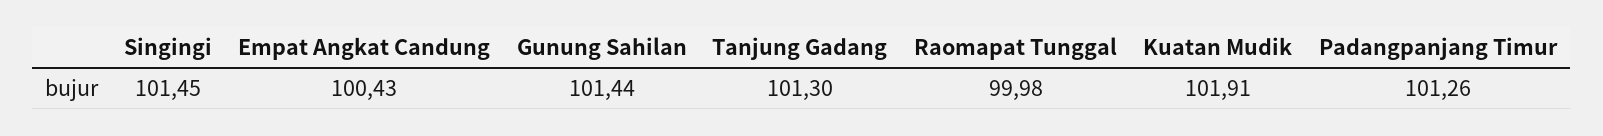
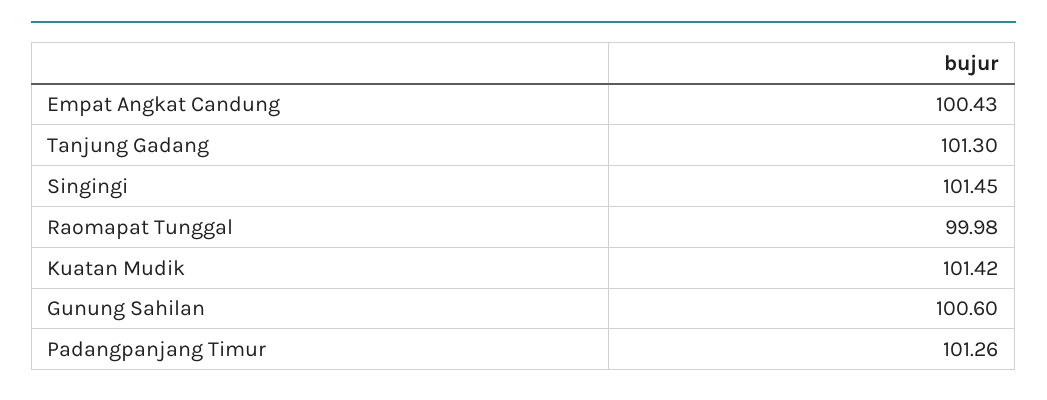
  {
    "Singingi": 101.45,
    "Empat Angkat Candung": 100.43,
-   "Gunung Sahilan": 101.44,
+   "Gunung Sahilan": 100.6,
    "Tanjung Gadang": 101.3,
    "Raomapat Tunggal": 99.98,
-   "Kuatan Mudik": 101.91,
+   "Kuatan Mudik": 101.42,
    "Padangpanjang Timur": 101.26
  }

